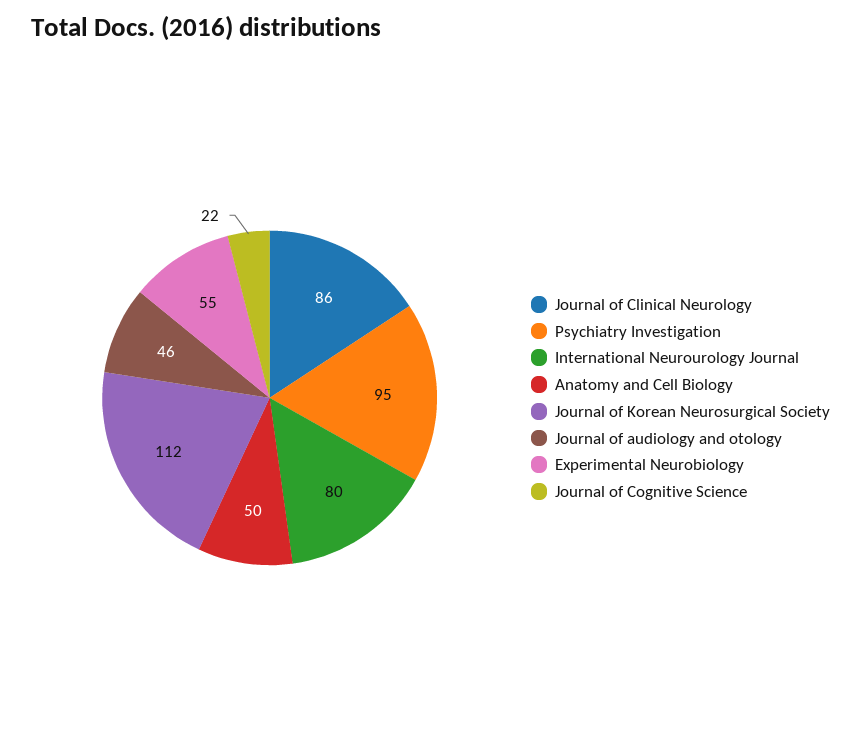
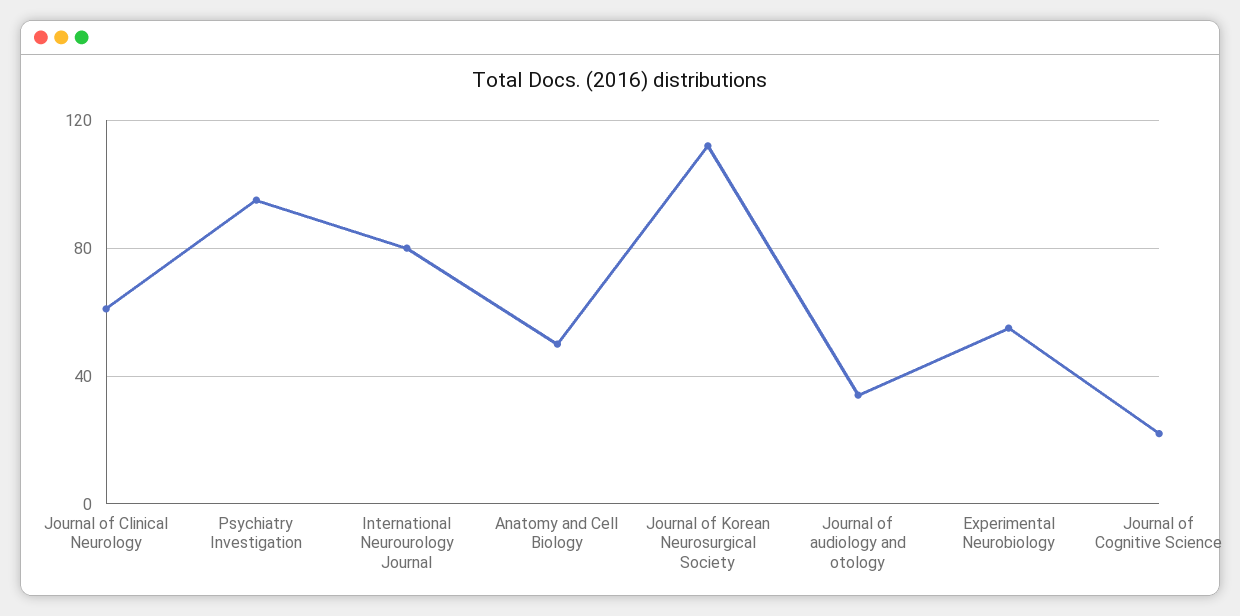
  {
-   "Journal of Clinical Neurology": 86,
+   "Journal of Clinical Neurology": 60,
    "Psychiatry Investigation": 95,
    "International Neurourology Journal": 80,
    "Anatomy and Cell Biology": 50,
    "Journal of Korean Neurosurgical Society": 112,
-   "Journal of audiology and otology": 46,
+   "Journal of audiology and otology": 35,
    "Experimental Neurobiology": 55,
    "Journal of Cognitive Science": 22
  }

